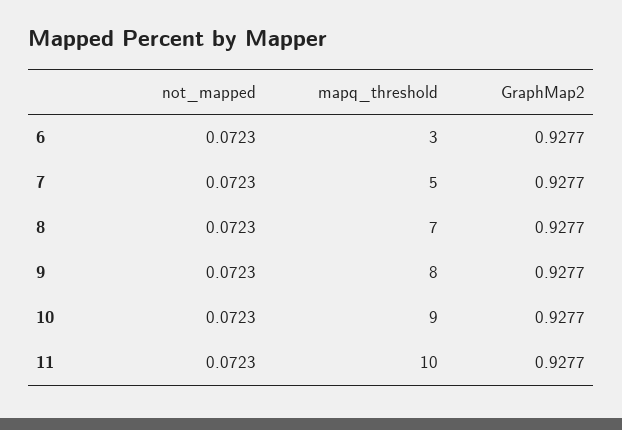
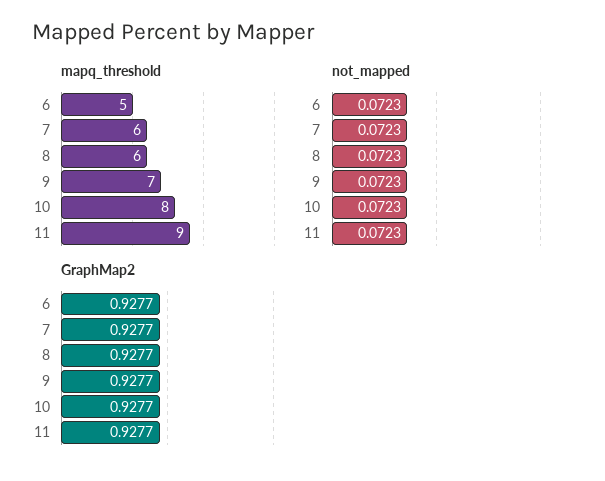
  {
    "not_mapped": {
      "6": 0.0723,
      "7": 0.0723,
      "8": 0.0723,
      "9": 0.0723,
      "10": 0.0723,
      "11": 0.0723
    },
    "mapq_threshold": {
-     "6": 3,
+     "6": 5,
-     "7": 5,
+     "7": 6,
-     "8": 7,
+     "8": 6,
-     "9": 8,
+     "9": 7,
-     "10": 9,
+     "10": 8,
-     "11": 10
+     "11": 9
    },
    "GraphMap2": {
      "6": 0.9277,
      "7": 0.9277,
      "8": 0.9277,
      "9": 0.9277,
      "10": 0.9277,
      "11": 0.9277
    }
  }

